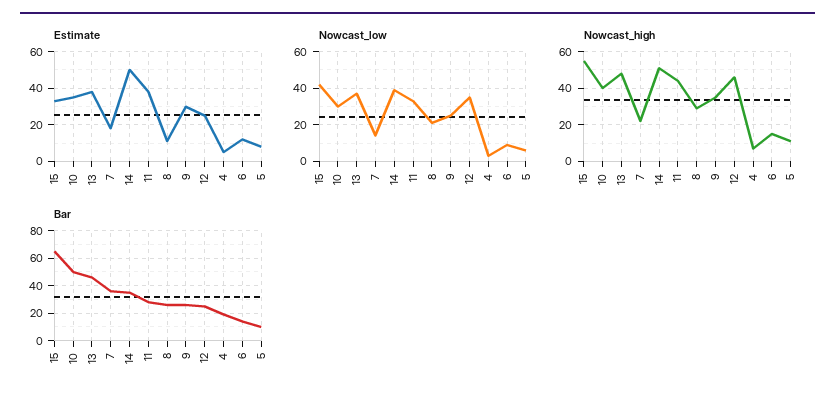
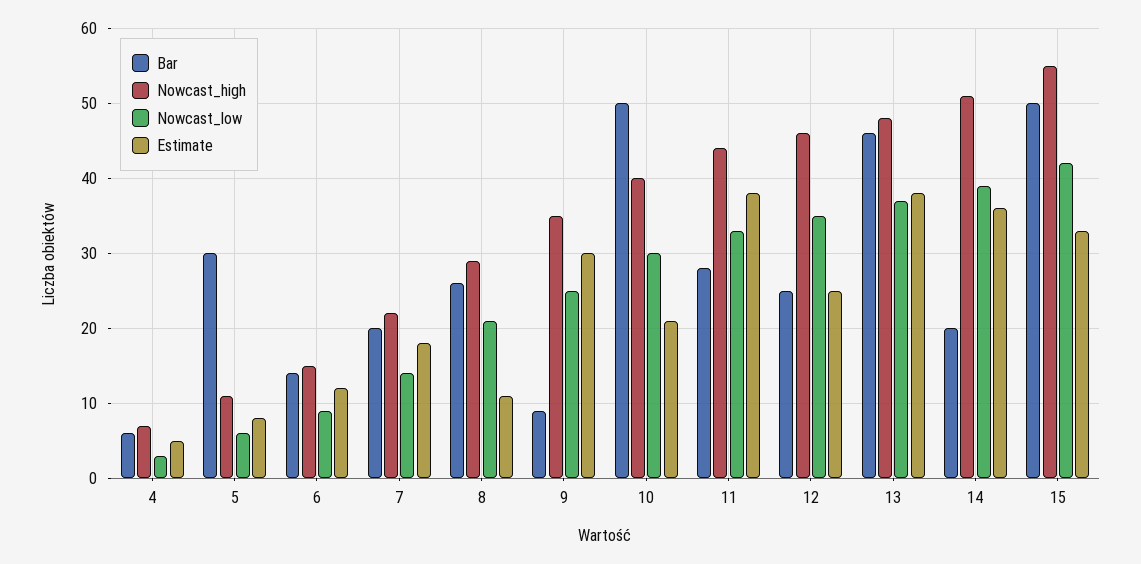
  {
    "Estimate": {
      "15": 33,
-     "10": 35,
+     "10": 21,
      "13": 38,
      "7": 18,
-     "14": 50,
+     "14": 36,
      "11": 38,
      "8": 11,
      "9": 30,
      "12": 25,
      "4": 5,
      "6": 12,
      "5": 8
    },
    "Nowcast_low": {
      "15": 42,
      "10": 30,
      "13": 37,
      "7": 14,
      "14": 39,
      "11": 33,
      "8": 21,
      "9": 25,
      "12": 35,
      "4": 3,
      "6": 9,
      "5": 6
    },
    "Nowcast_high": {
      "15": 55,
      "10": 40,
      "13": 48,
      "7": 22,
      "14": 51,
      "11": 44,
      "8": 29,
      "9": 35,
      "12": 46,
      "4": 7,
      "6": 15,
      "5": 11
    },
    "Bar": {
-     "15": 65,
+     "15": 50,
      "10": 50,
      "13": 46,
-     "7": 35,
+     "7": 20,
-     "14": 35,
+     "14": 20,
      "11": 28,
      "8": 26,
-     "9": 25,
+     "9": 9,
      "12": 25,
-     "4": 20,
+     "4": 6,
      "6": 14,
-     "5": 10
+     "5": 30
    }
  }

